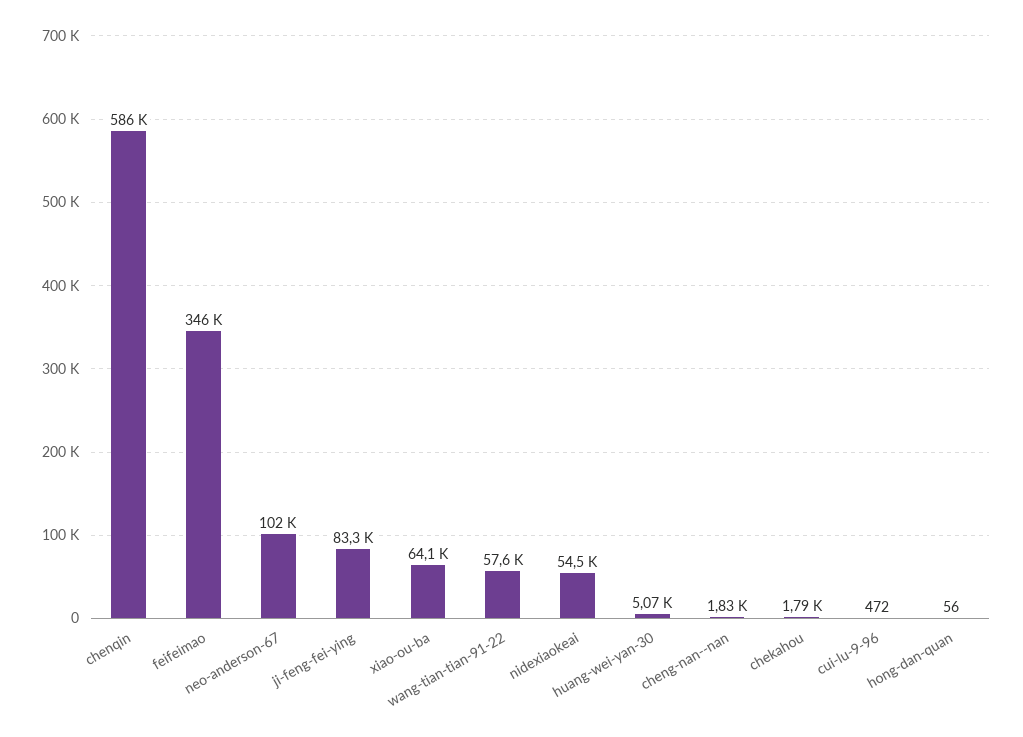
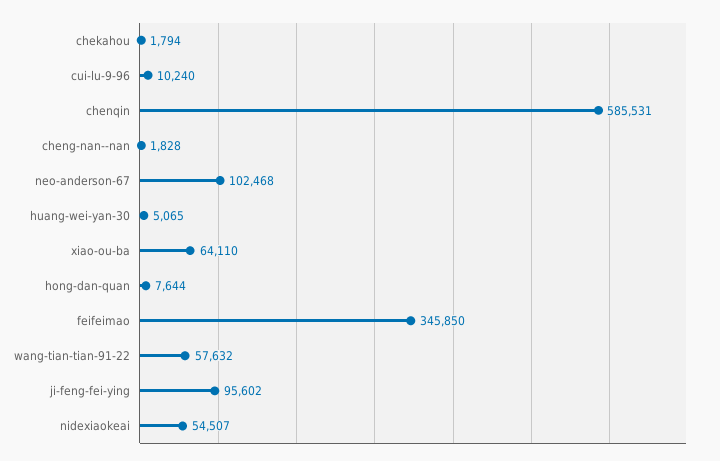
  {
    "chenqin": 585531,
    "feifeimao": 345850,
    "neo-anderson-67": 102468,
-   "ji-feng-fei-ying": 83300,
+   "ji-feng-fei-ying": 95602,
    "xiao-ou-ba": 64110,
    "wang-tian-tian-91-22": 57632,
    "nidexiaokeai": 54507,
    "huang-wei-yan-30": 5065,
    "cheng-nan--nan": 1828,
    "chekahou": 1794,
-   "cui-lu-9-96": 472,
+   "cui-lu-9-96": 10240,
-   "hong-dan-quan": 56
+   "hong-dan-quan": 7644
  }

